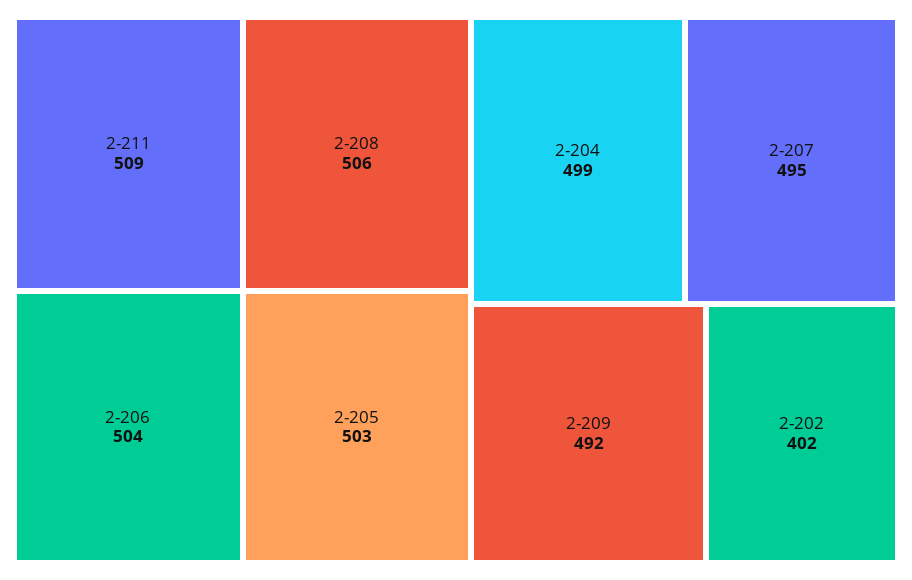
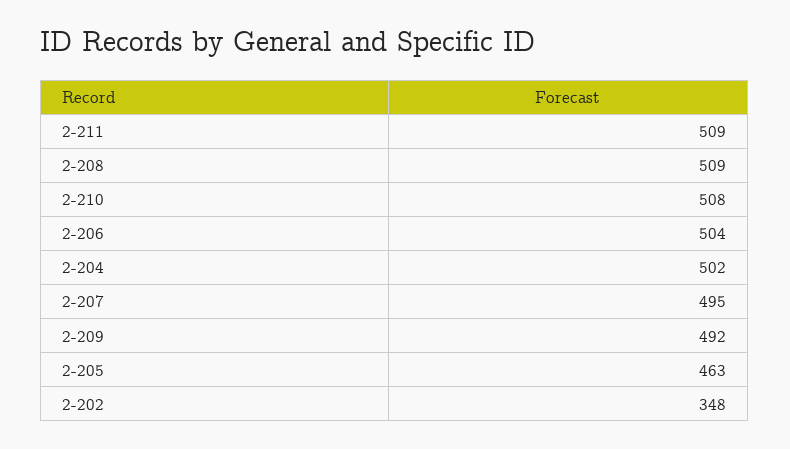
  {
    "2-211": 509,
-   "2-208": 506,
+   "2-208": 509,
    "2-206": 504,
-   "2-205": 503,
+   "2-205": 463,
-   "2-204": 499,
+   "2-204": 502,
    "2-207": 495,
    "2-209": 492,
-   "2-202": 402
+   "2-202": 348,
+   "2-210": 508
  }

